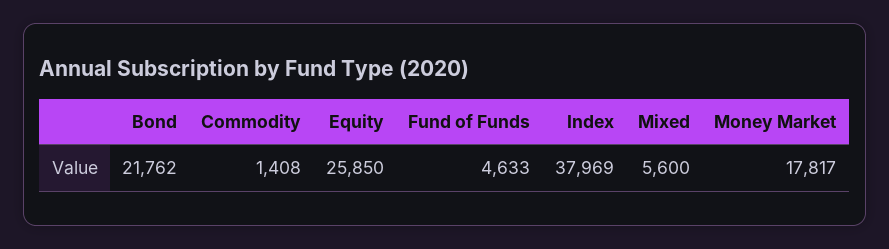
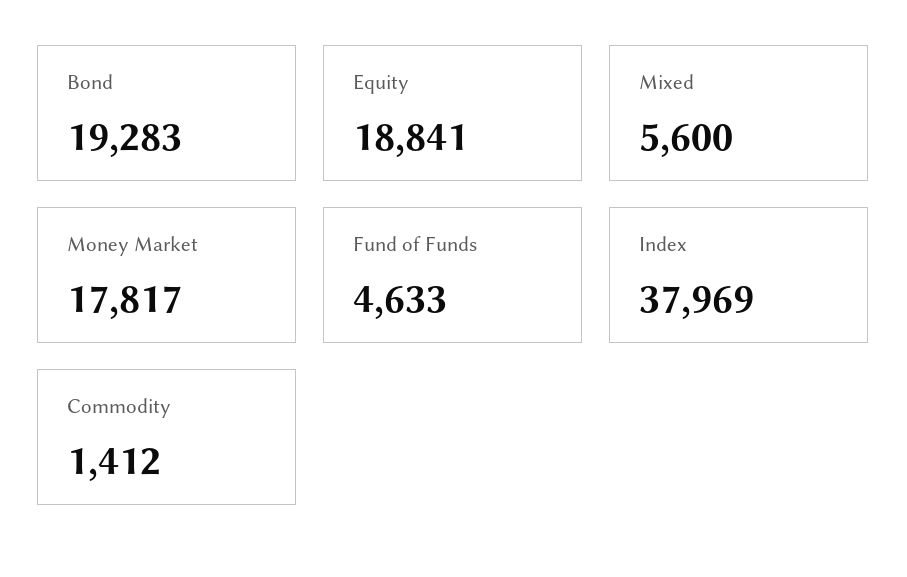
  {
-   "Bond": 21762,
+   "Bond": 19283,
-   "Commodity": 1408,
+   "Commodity": 1412,
-   "Equity": 25850,
+   "Equity": 18841,
    "Fund of Funds": 4633,
    "Index": 37969,
    "Mixed": 5600,
    "Money Market": 17817
  }

